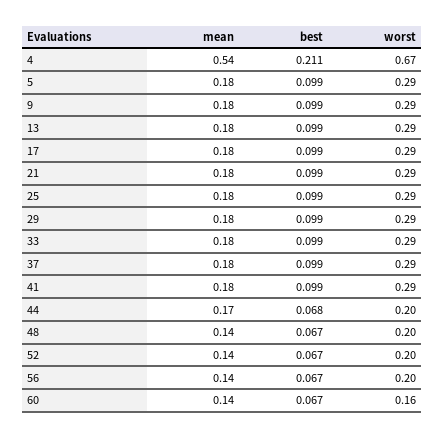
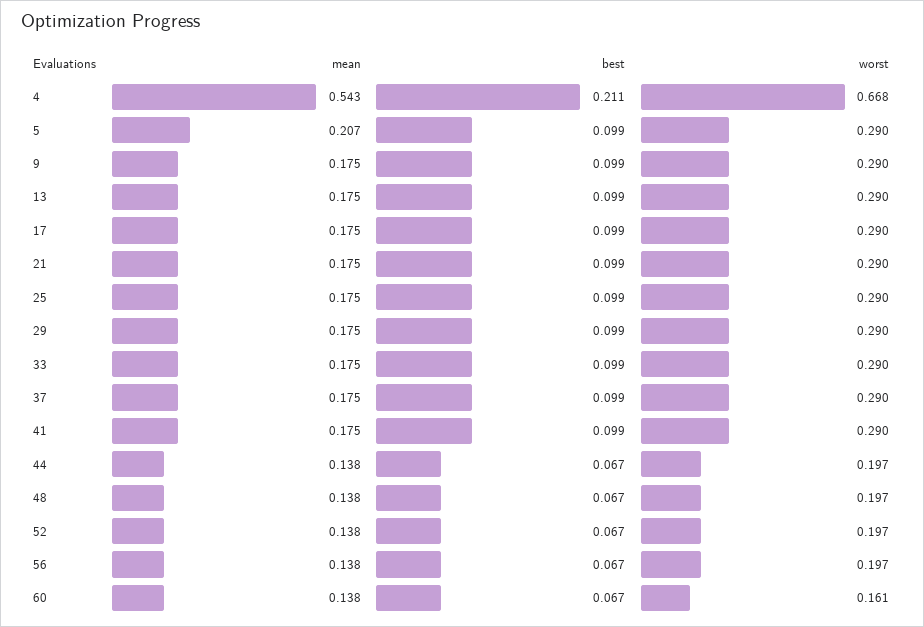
  {
    "mean": {
      "4": 0.543,
-     "5": 0.18,
+     "5": 0.207,
      "9": 0.175,
      "13": 0.175,
      "17": 0.175,
      "21": 0.175,
      "25": 0.175,
      "29": 0.175,
      "33": 0.175,
      "37": 0.175,
      "41": 0.175,
-     "44": 0.17,
+     "44": 0.138,
      "48": 0.138,
      "52": 0.138,
      "56": 0.138,
      "60": 0.138
    },
    "best": {
      "4": 0.211,
      "5": 0.099,
      "9": 0.099,
      "13": 0.099,
      "17": 0.099,
      "21": 0.099,
      "25": 0.099,
      "29": 0.099,
      "33": 0.099,
      "37": 0.099,
      "41": 0.099,
-     "44": 0.068,
+     "44": 0.067,
      "48": 0.067,
      "52": 0.067,
      "56": 0.067,
      "60": 0.067
    },
    "worst": {
      "4": 0.668,
      "5": 0.29,
      "9": 0.29,
      "13": 0.29,
      "17": 0.29,
      "21": 0.29,
      "25": 0.29,
      "29": 0.29,
      "33": 0.29,
      "37": 0.29,
      "41": 0.29,
      "44": 0.197,
      "48": 0.197,
      "52": 0.197,
      "56": 0.197,
      "60": 0.161
    }
  }

